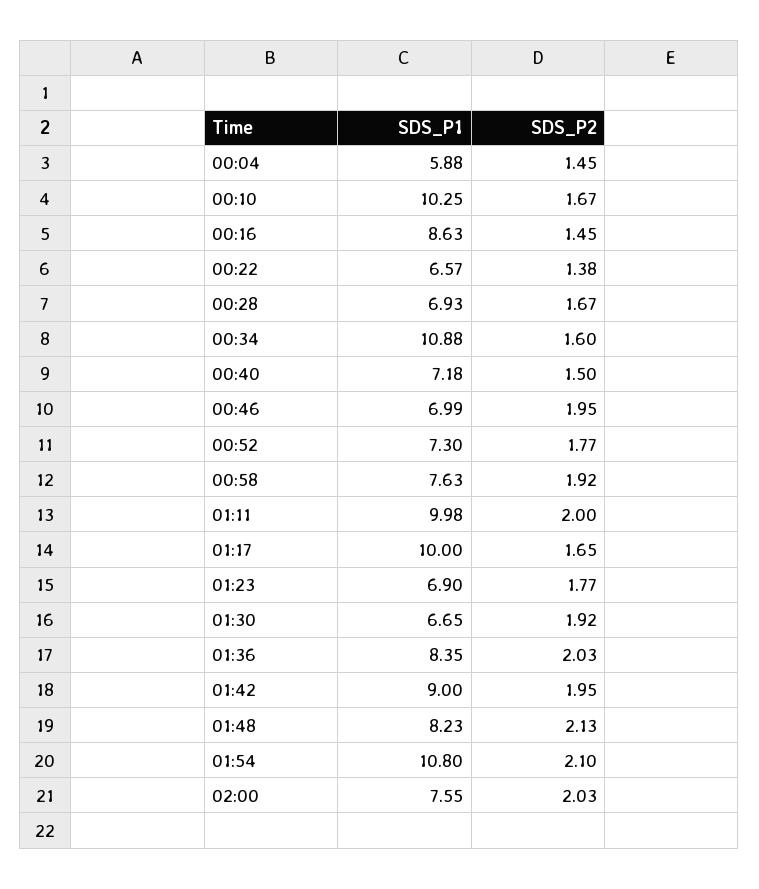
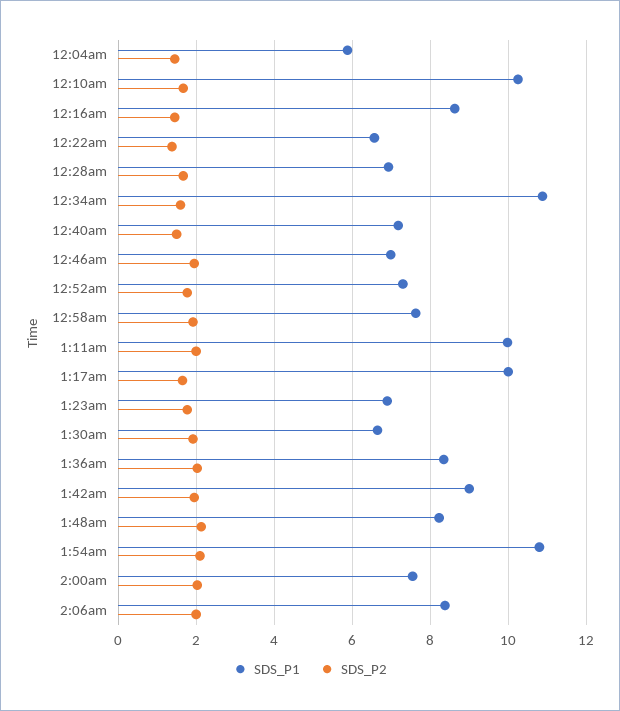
  {
    "SDS_P1": {
      "00:04": 5.88,
      "00:10": 10.25,
      "00:16": 8.63,
      "00:22": 6.57,
      "00:28": 6.93,
      "00:34": 10.88,
      "00:40": 7.18,
      "00:46": 6.99,
      "00:52": 7.3,
      "00:58": 7.63,
      "01:11": 9.98,
      "01:17": 10,
      "01:23": 6.9,
      "01:30": 6.65,
      "01:36": 8.35,
      "01:42": 9,
      "01:48": 8.23,
      "01:54": 10.8,
-     "02:00": 7.55
+     "02:00": 7.55,
+     "2:06am": 8.4
    },
    "SDS_P2": {
      "00:04": 1.45,
      "00:10": 1.67,
      "00:16": 1.45,
      "00:22": 1.38,
      "00:28": 1.67,
      "00:34": 1.6,
      "00:40": 1.5,
      "00:46": 1.95,
      "00:52": 1.77,
      "00:58": 1.92,
      "01:11": 2,
      "01:17": 1.65,
      "01:23": 1.77,
      "01:30": 1.92,
      "01:36": 2.03,
      "01:42": 1.95,
      "01:48": 2.13,
      "01:54": 2.1,
-     "02:00": 2.03
+     "02:00": 2.03,
+     "2:06am": 2
    }
  }

